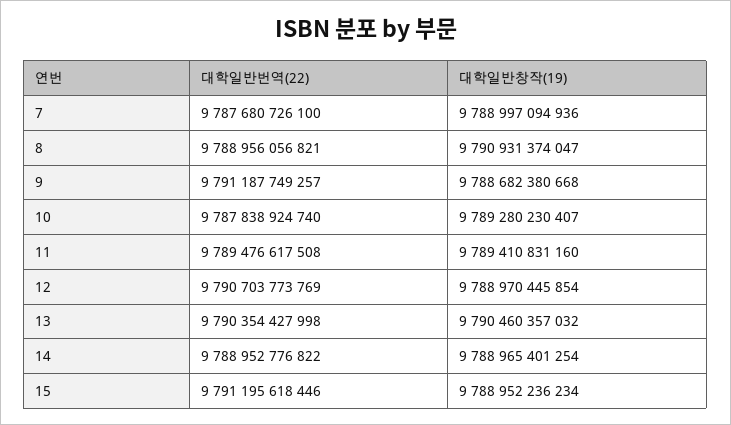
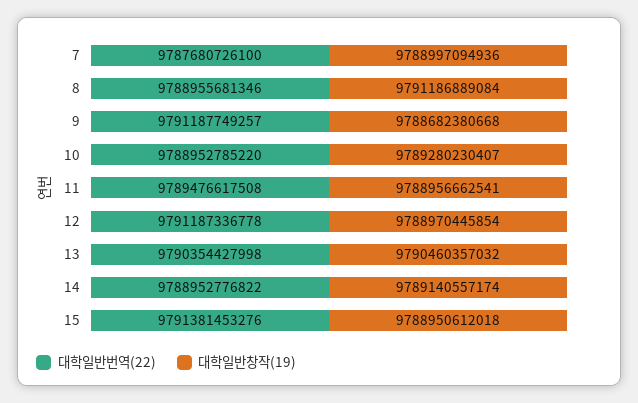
  {
    "대학일반번역(22)": {
      "7": 9787680726100,
-     "8": 9788956056821,
+     "8": 9788955681346,
      "9": 9791187749257,
-     "10": 9787838924740,
+     "10": 9788952785220,
      "11": 9789476617508,
-     "12": 9790703773769,
+     "12": 9791187336778,
      "13": 9790354427998,
      "14": 9788952776822,
-     "15": 9791195618446
+     "15": 9791381453276
    },
    "대학일반창작(19)": {
      "7": 9788997094936,
-     "8": 9790931374047,
+     "8": 9791186889084,
      "9": 9788682380668,
      "10": 9789280230407,
-     "11": 9789410831160,
+     "11": 9788956662541,
      "12": 9788970445854,
      "13": 9790460357032,
-     "14": 9788965401254,
+     "14": 9789140557174,
-     "15": 9788952236234
+     "15": 9788950612018
    }
  }

